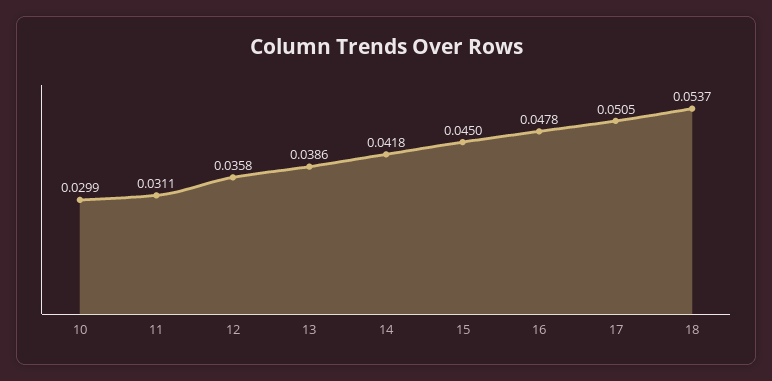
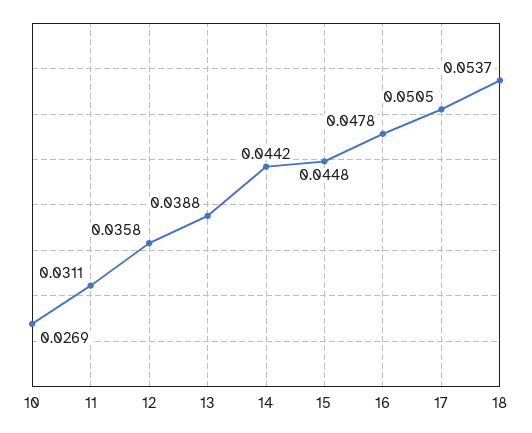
  {
-   "10": 0.0299,
+   "10": 0.0269,
    "11": 0.0311,
    "12": 0.0358,
-   "13": 0.0386,
+   "13": 0.0388,
-   "14": 0.0418,
+   "14": 0.0442,
-   "15": 0.045,
+   "15": 0.0448,
    "16": 0.0478,
    "17": 0.0505,
    "18": 0.0537
  }

